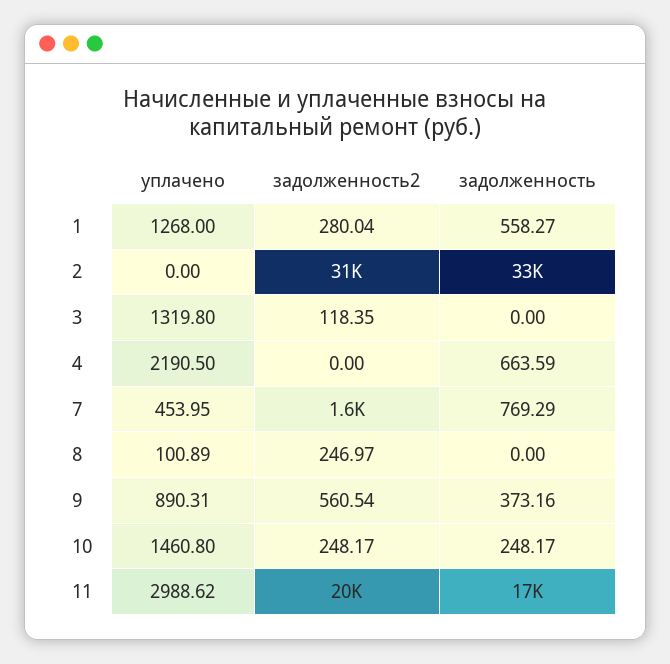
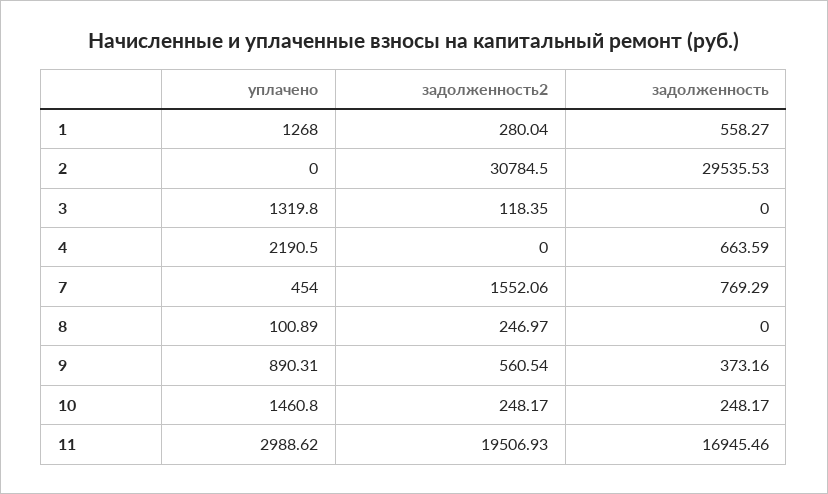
  {
    "уплачено": {
      "1": 1268,
      "2": 0,
      "3": 1319.8,
      "4": 2190.5,
-     "7": 453.95,
+     "7": 454,
      "8": 100.89,
      "9": 890.31,
      "10": 1460.8,
      "11": 2988.62
    },
    "задолженность2": {
      "1": 280.04,
      "2": 30784.5,
      "3": 118.35,
      "4": 0,
      "7": 1552.06,
      "8": 246.97,
      "9": 560.54,
      "10": 248.17,
      "11": 19506.93
    },
    "задолженность": {
      "1": 558.27,
-     "2": 33000,
+     "2": 29535.53,
      "3": 0,
      "4": 663.59,
      "7": 769.29,
      "8": 0,
      "9": 373.16,
      "10": 248.17,
      "11": 16945.46
    }
  }

